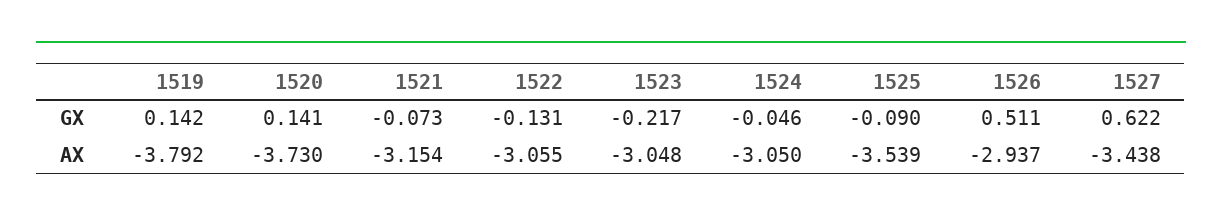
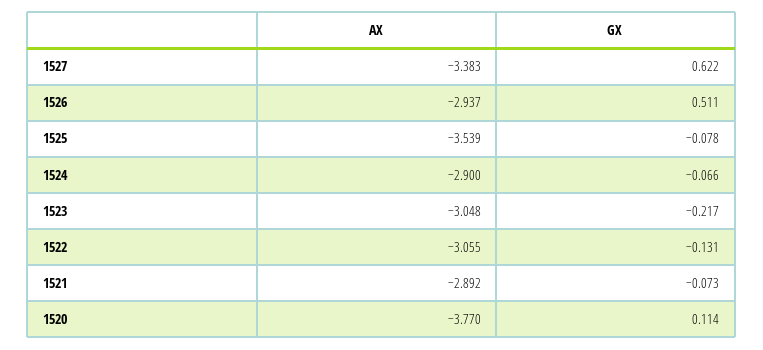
  {
-   "1519": {
-     "GX": 0.142,
-     "AX": -3.792
-   },
    "1520": {
-     "GX": 0.141,
+     "GX": 0.114,
-     "AX": -3.73
+     "AX": -3.77
    },
    "1521": {
      "GX": -0.073,
-     "AX": -3.154
+     "AX": -2.892
    },
    "1522": {
      "GX": -0.131,
      "AX": -3.055
    },
    "1523": {
      "GX": -0.217,
      "AX": -3.048
    },
    "1524": {
-     "GX": -0.046,
+     "GX": -0.066,
-     "AX": -3.05
+     "AX": -2.9
    },
    "1525": {
-     "GX": -0.09,
+     "GX": -0.078,
      "AX": -3.539
    },
    "1526": {
      "GX": 0.511,
      "AX": -2.937
    },
    "1527": {
      "GX": 0.622,
-     "AX": -3.438
+     "AX": -3.383
    }
  }

